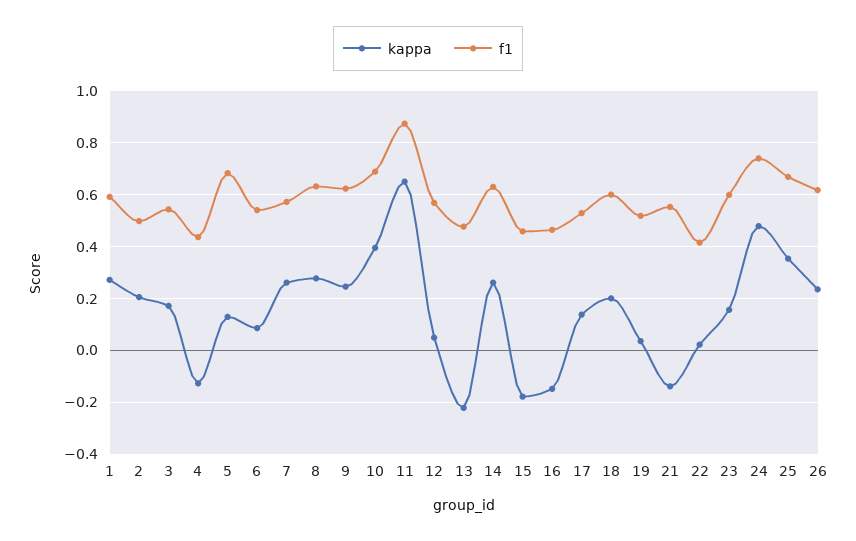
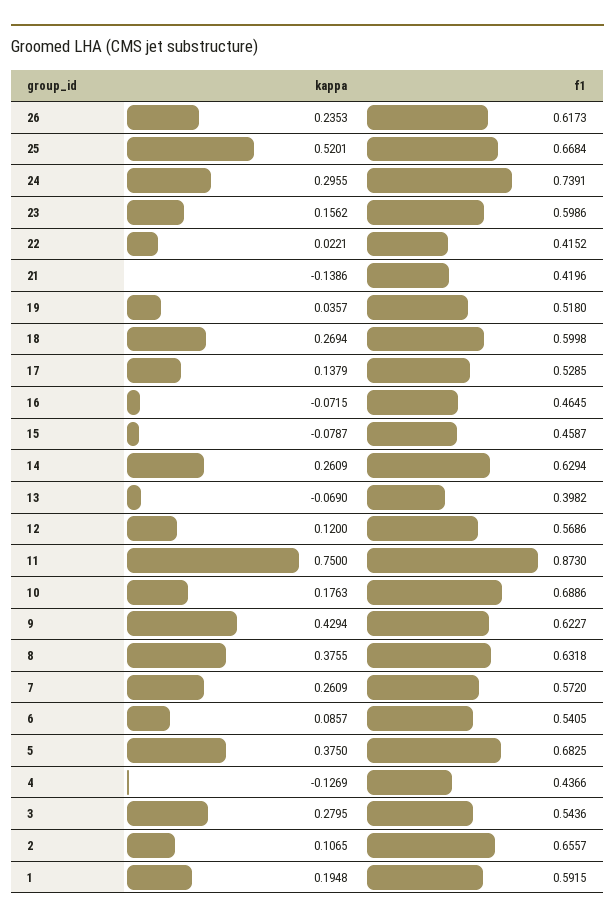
  {
    "kappa": {
-     "1": 0.275,
+     "1": 0.1948,
-     "2": 0.2,
+     "2": 0.1065,
-     "3": 0.175,
+     "3": 0.2795,
      "4": -0.1269,
-     "5": 0.125,
+     "5": 0.375,
      "6": 0.0857,
      "7": 0.2609,
-     "8": 0.275,
+     "8": 0.3755,
-     "9": 0.25,
+     "9": 0.4294,
-     "10": 0.4,
+     "10": 0.1763,
-     "11": 0.65,
+     "11": 0.75,
-     "12": 0.05,
+     "12": 0.12,
-     "13": -0.225,
+     "13": -0.069,
      "14": 0.2609,
-     "15": -0.175,
+     "15": -0.0787,
-     "16": -0.15,
+     "16": -0.0715,
      "17": 0.1379,
-     "18": 0.2,
+     "18": 0.2694,
      "19": 0.0357,
      "21": -0.1386,
      "22": 0.0221,
      "23": 0.1562,
-     "24": 0.475,
+     "24": 0.2955,
-     "25": 0.35,
+     "25": 0.5201,
      "26": 0.2353
    },
    "f1": {
      "1": 0.5915,
-     "2": 0.5,
+     "2": 0.6557,
      "3": 0.5436,
      "4": 0.4366,
      "5": 0.6825,
      "6": 0.5405,
      "7": 0.572,
      "8": 0.6318,
      "9": 0.6227,
      "10": 0.6886,
      "11": 0.873,
      "12": 0.5686,
-     "13": 0.475,
+     "13": 0.3982,
      "14": 0.6294,
      "15": 0.4587,
      "16": 0.4645,
      "17": 0.5285,
      "18": 0.5998,
      "19": 0.518,
-     "21": 0.55,
+     "21": 0.4196,
      "22": 0.4152,
      "23": 0.5986,
      "24": 0.7391,
      "25": 0.6684,
      "26": 0.6173
    }
  }

